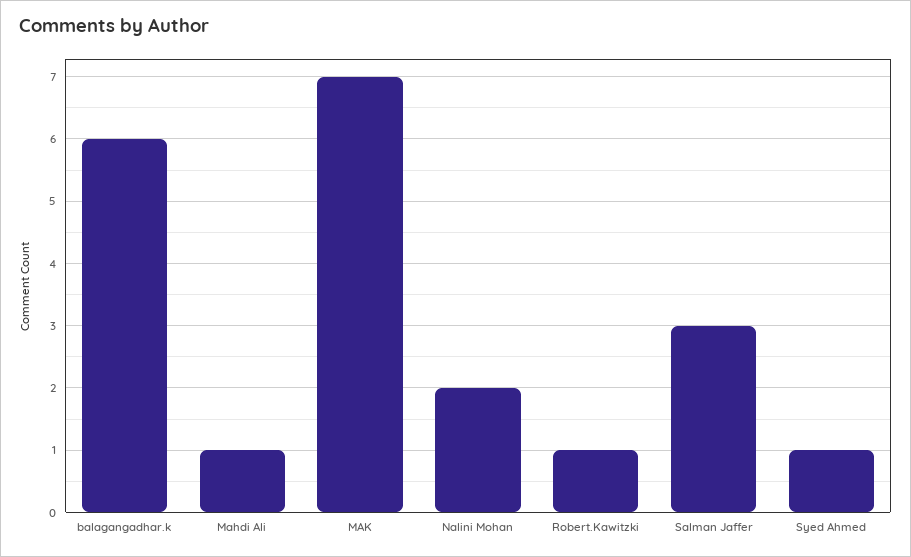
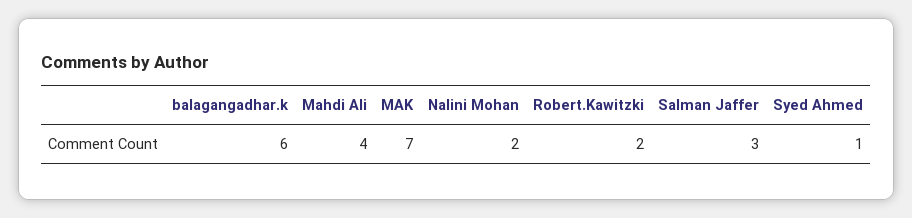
  {
    "balagangadhar.k": 6,
-   "Mahdi Ali": 1,
+   "Mahdi Ali": 4,
    "MAK": 7,
    "Nalini Mohan": 2,
-   "Robert.Kawitzki": 1,
+   "Robert.Kawitzki": 2,
    "Salman Jaffer": 3,
    "Syed Ahmed": 1
  }

